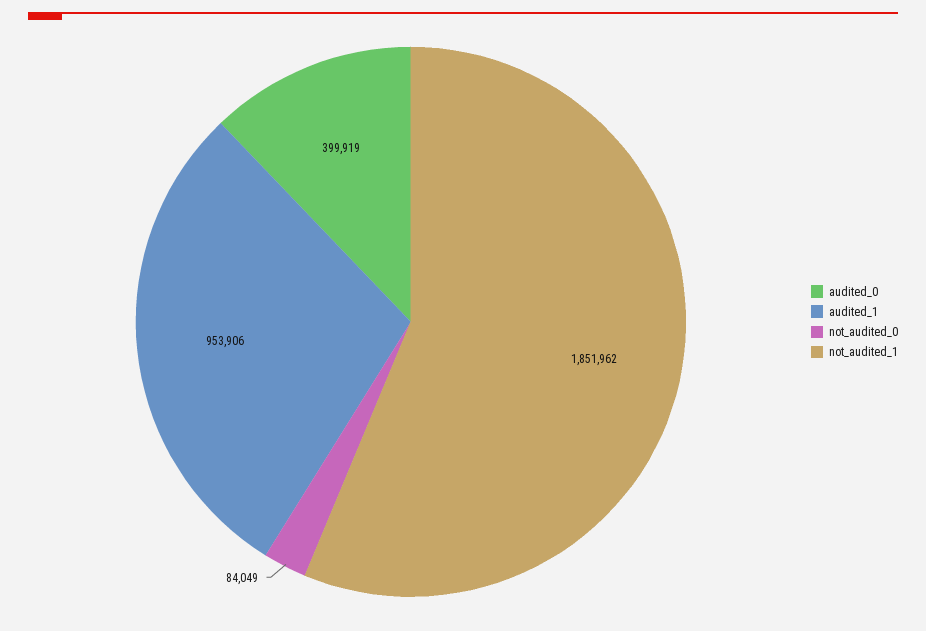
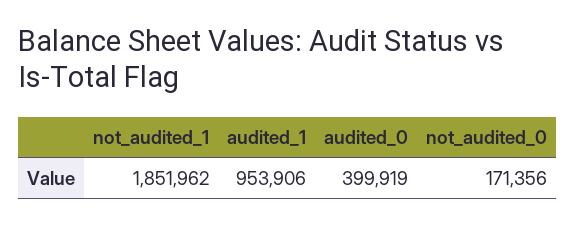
  {
    "audited_0": 399919,
    "audited_1": 953906,
-   "not_audited_0": 84049,
+   "not_audited_0": 171356,
    "not_audited_1": 1851962
  }

